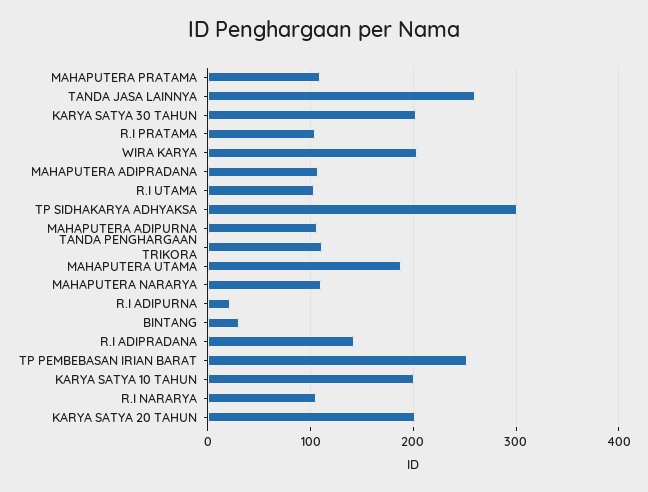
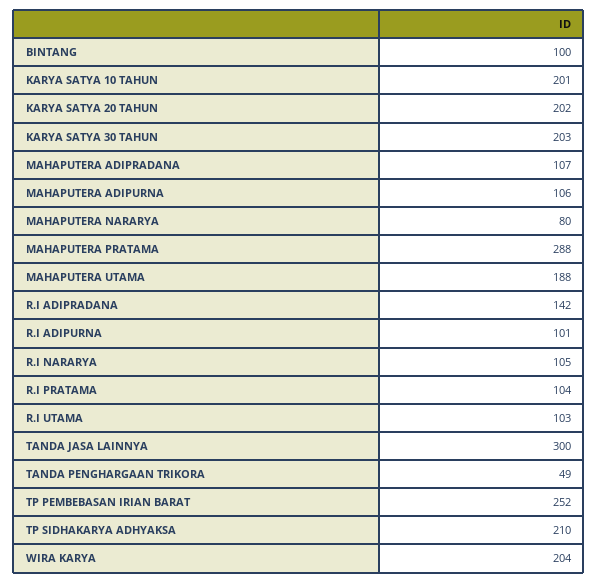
  {
-   "MAHAPUTERA PRATAMA": 110,
+   "MAHAPUTERA PRATAMA": 288,
-   "TANDA JASA LAINNYA": 260,
+   "TANDA JASA LAINNYA": 300,
    "KARYA SATYA 30 TAHUN": 203,
    "R.I PRATAMA": 104,
    "WIRA KARYA": 204,
    "MAHAPUTERA ADIPRADANA": 107,
    "R.I UTAMA": 103,
-   "TP SIDHAKARYA ADHYAKSA": 300,
+   "TP SIDHAKARYA ADHYAKSA": 210,
    "MAHAPUTERA ADIPURNA": 106,
-   "TANDA PENGHARGAAN TRIKORA": 110,
+   "TANDA PENGHARGAAN TRIKORA": 49,
    "MAHAPUTERA UTAMA": 188,
-   "MAHAPUTERA NARARYA": 110,
+   "MAHAPUTERA NARARYA": 80,
-   "R.I ADIPURNA": 20,
+   "R.I ADIPURNA": 101,
-   "BINTANG": 30,
+   "BINTANG": 100,
    "R.I ADIPRADANA": 142,
    "TP PEMBEBASAN IRIAN BARAT": 252,
    "KARYA SATYA 10 TAHUN": 201,
    "R.I NARARYA": 105,
    "KARYA SATYA 20 TAHUN": 202
  }

